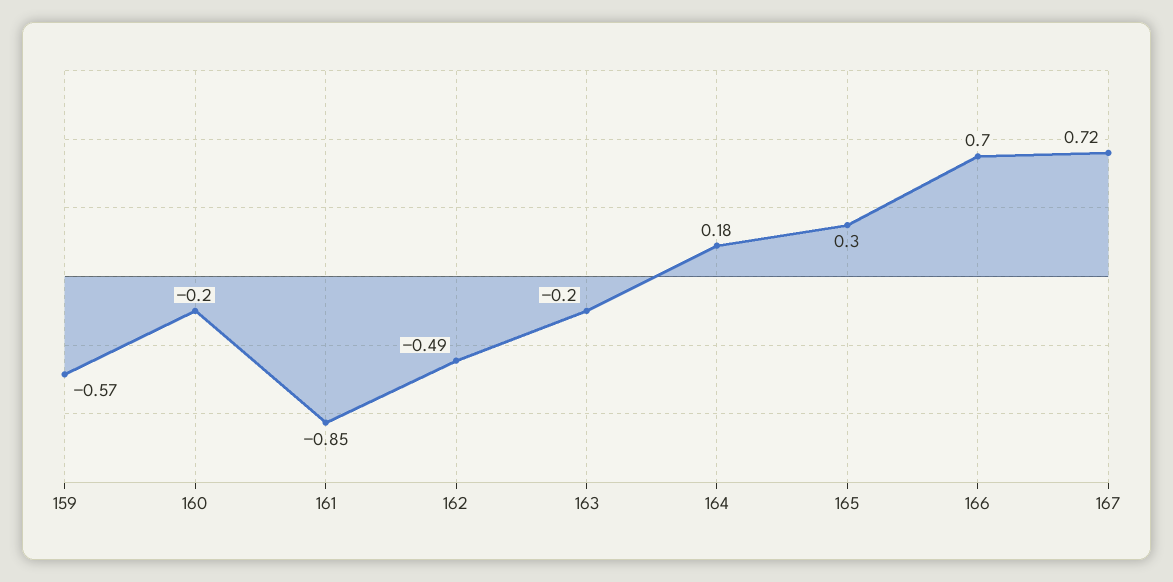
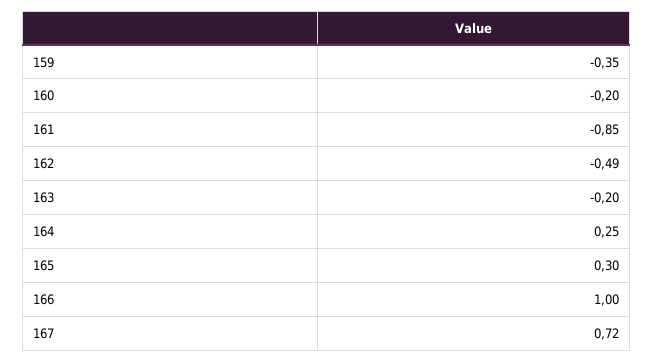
  {
-   "159": -0.57,
+   "159": -0.35,
    "160": -0.2,
    "161": -0.85,
    "162": -0.49,
    "163": -0.2,
-   "164": 0.18,
+   "164": 0.25,
    "165": 0.3,
-   "166": 0.7,
+   "166": 1,
    "167": 0.72
  }

